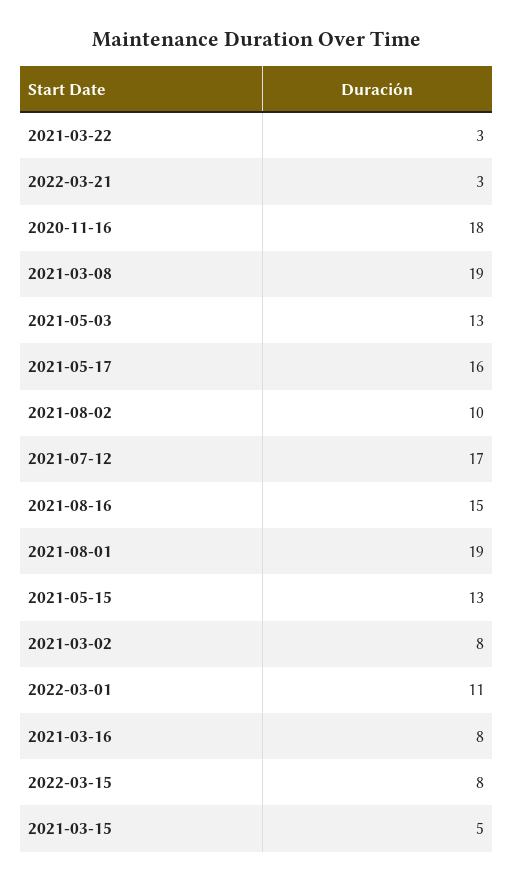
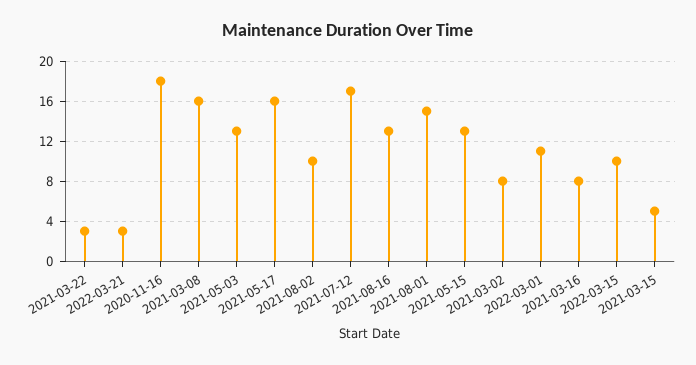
  {
    "2021-03-22": 3,
    "2022-03-21": 3,
    "2020-11-16": 18,
-   "2021-03-08": 19,
+   "2021-03-08": 16,
    "2021-05-03": 13,
    "2021-05-17": 16,
    "2021-08-02": 10,
    "2021-07-12": 17,
-   "2021-08-16": 15,
+   "2021-08-16": 13,
-   "2021-08-01": 19,
+   "2021-08-01": 15,
    "2021-05-15": 13,
    "2021-03-02": 8,
    "2022-03-01": 11,
    "2021-03-16": 8,
-   "2022-03-15": 8,
+   "2022-03-15": 10,
    "2021-03-15": 5
  }

